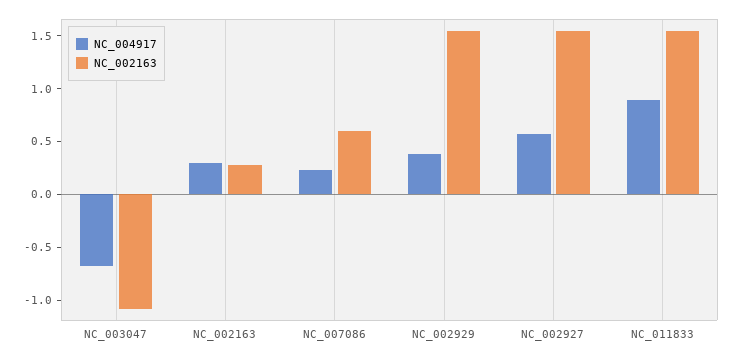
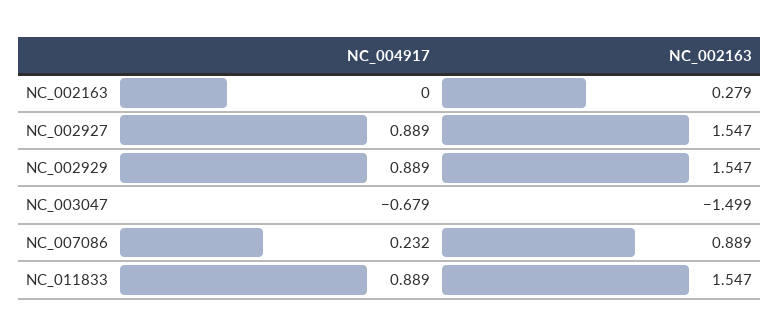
  {
    "NC_004917": {
      "NC_003047": -0.679,
-     "NC_002163": 0.3,
+     "NC_002163": 0,
      "NC_007086": 0.232,
-     "NC_002929": 0.4,
+     "NC_002929": 0.889,
-     "NC_002927": 0.6,
+     "NC_002927": 0.889,
      "NC_011833": 0.889
    },
    "NC_002163": {
-     "NC_003047": -1.1,
+     "NC_003047": -1.499,
      "NC_002163": 0.279,
-     "NC_007086": 0.6,
+     "NC_007086": 0.889,
      "NC_002929": 1.547,
      "NC_002927": 1.547,
      "NC_011833": 1.547
    }
  }

